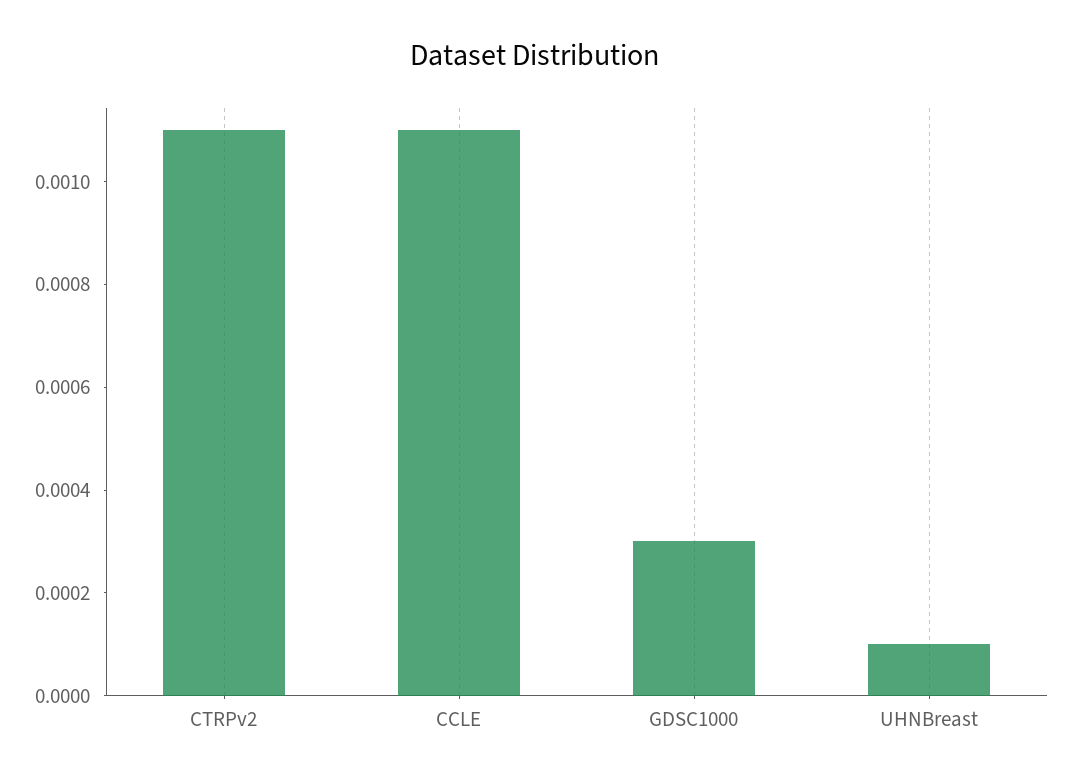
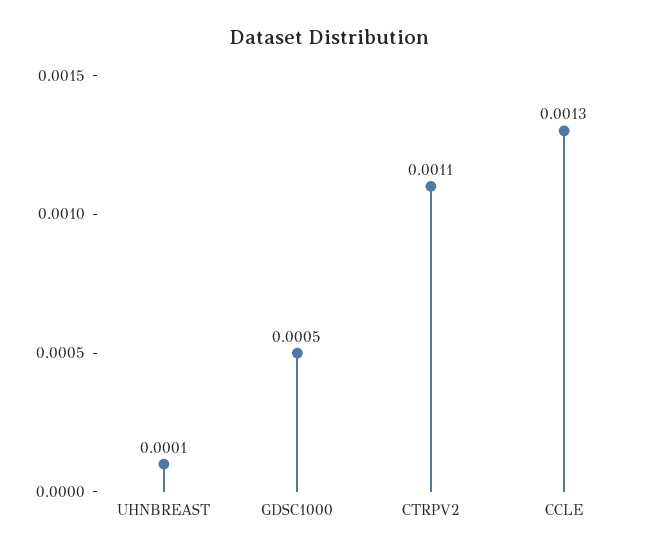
  {
    "CTRPv2": 0.0011,
-   "CCLE": 0.0011,
+   "CCLE": 0.0013,
-   "GDSC1000": 0.0003,
+   "GDSC1000": 0.0005,
    "UHNBreast": 0.0001
  }

